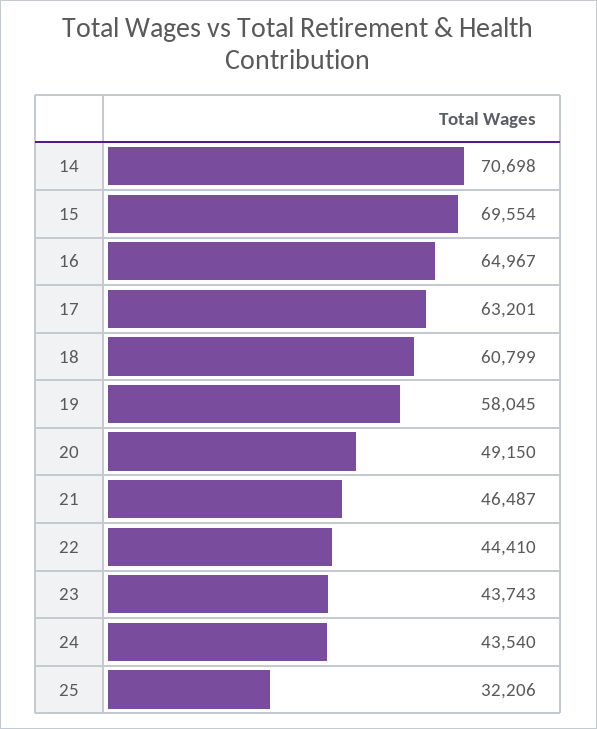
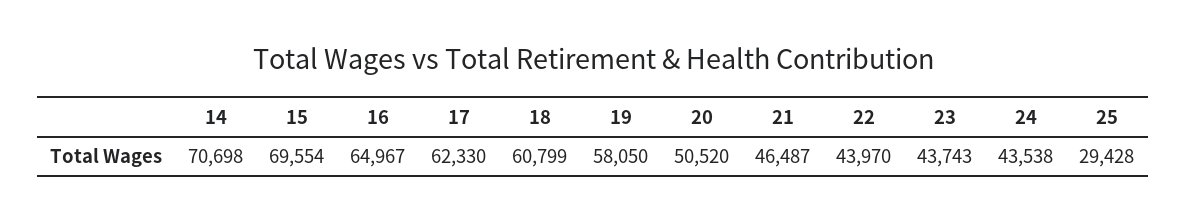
  {
    "14": 70698,
    "15": 69554,
    "16": 64967,
-   "17": 63201,
+   "17": 62330,
    "18": 60799,
-   "19": 58045,
+   "19": 58050,
-   "20": 49150,
+   "20": 50520,
    "21": 46487,
-   "22": 44410,
+   "22": 43970,
    "23": 43743,
-   "24": 43540,
+   "24": 43538,
-   "25": 32206
+   "25": 29428
  }

